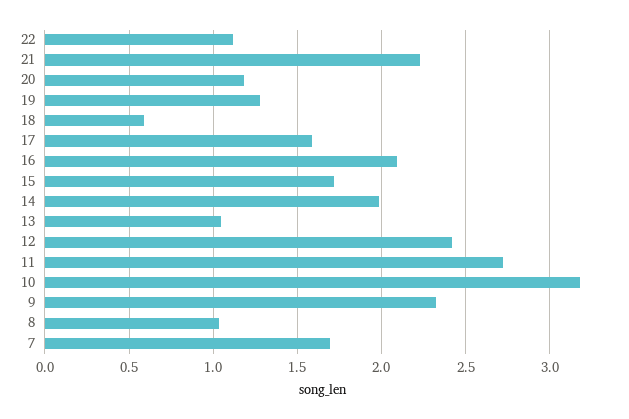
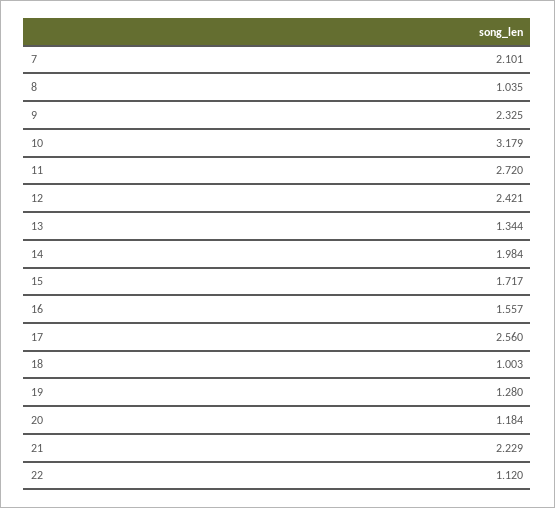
  {
    "22": 1.12,
    "21": 2.229,
    "20": 1.184,
    "19": 1.28,
-   "18": 0.6,
+   "18": 1.003,
-   "17": 1.6,
+   "17": 2.56,
-   "16": 2.1,
+   "16": 1.557,
    "15": 1.717,
    "14": 1.984,
-   "13": 1.05,
+   "13": 1.344,
    "12": 2.421,
    "11": 2.72,
    "10": 3.179,
    "9": 2.325,
    "8": 1.035,
-   "7": 1.7
+   "7": 2.101
  }

